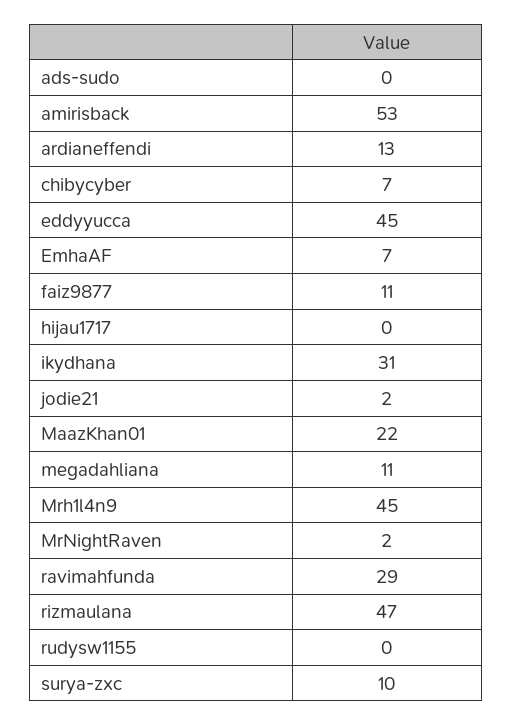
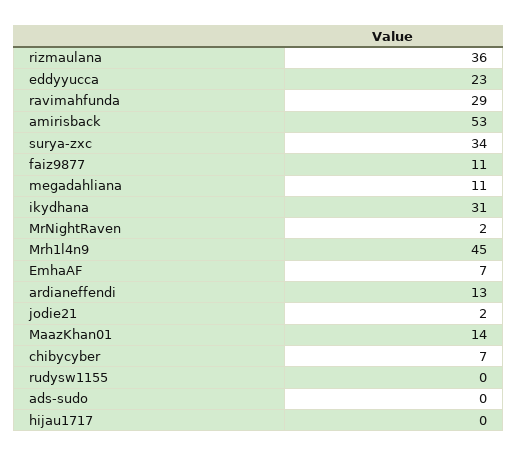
  {
    "ads-sudo": 0,
    "amirisback": 53,
    "ardianeffendi": 13,
    "chibycyber": 7,
-   "eddyyucca": 45,
+   "eddyyucca": 23,
    "EmhaAF": 7,
    "faiz9877": 11,
    "hijau1717": 0,
    "ikydhana": 31,
    "jodie21": 2,
-   "MaazKhan01": 22,
+   "MaazKhan01": 14,
    "megadahliana": 11,
    "Mrh1l4n9": 45,
    "MrNightRaven": 2,
    "ravimahfunda": 29,
-   "rizmaulana": 47,
+   "rizmaulana": 36,
    "rudysw1155": 0,
-   "surya-zxc": 10
+   "surya-zxc": 34
  }

